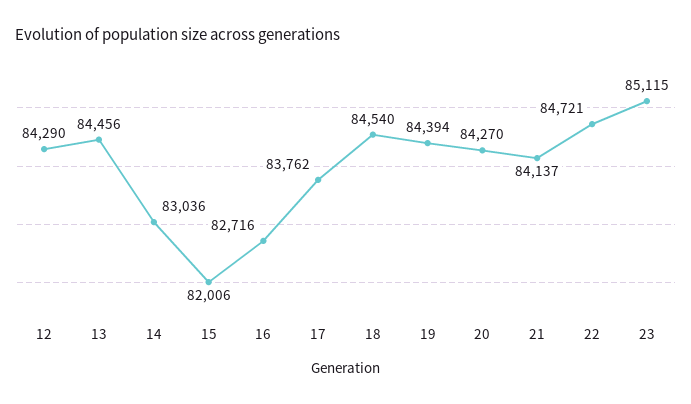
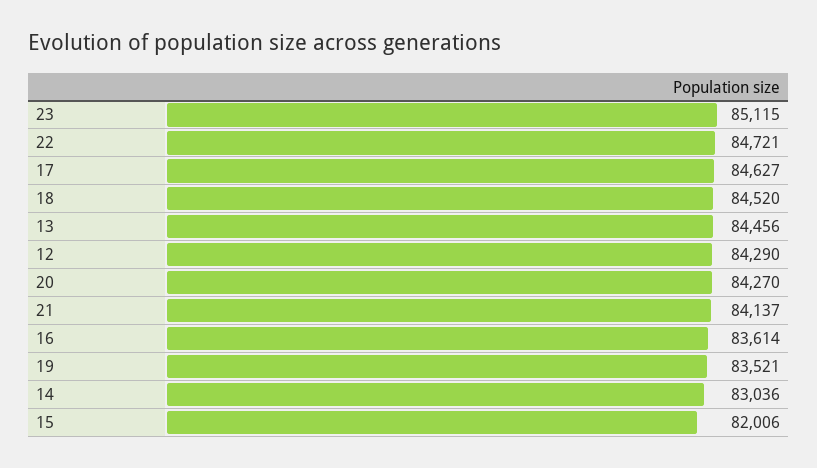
  {
    "12": 84290,
    "13": 84456,
    "14": 83036,
    "15": 82006,
-   "16": 82716,
+   "16": 83614,
-   "17": 83762,
+   "17": 84627,
-   "18": 84540,
+   "18": 84520,
-   "19": 84394,
+   "19": 83521,
    "20": 84270,
    "21": 84137,
    "22": 84721,
    "23": 85115
  }

